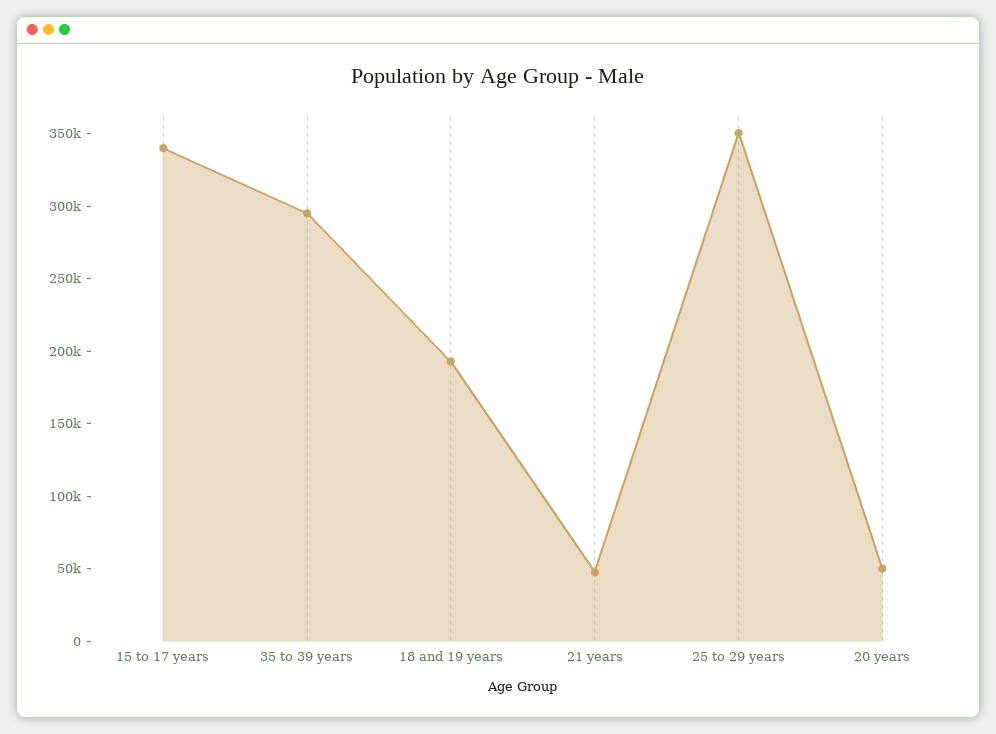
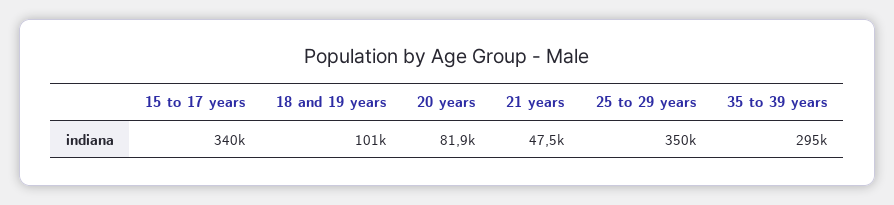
  {
    "15 to 17 years": 340000,
    "35 to 39 years": 295000,
-   "18 and 19 years": 190000,
+   "18 and 19 years": 101000,
    "21 years": 47500,
    "25 to 29 years": 350000,
-   "20 years": 50000
+   "20 years": 81900
  }

